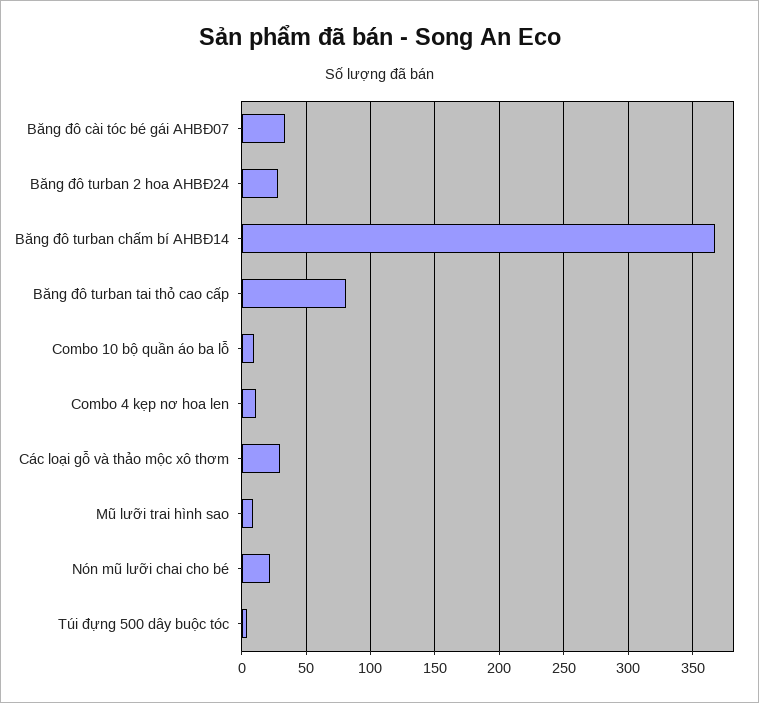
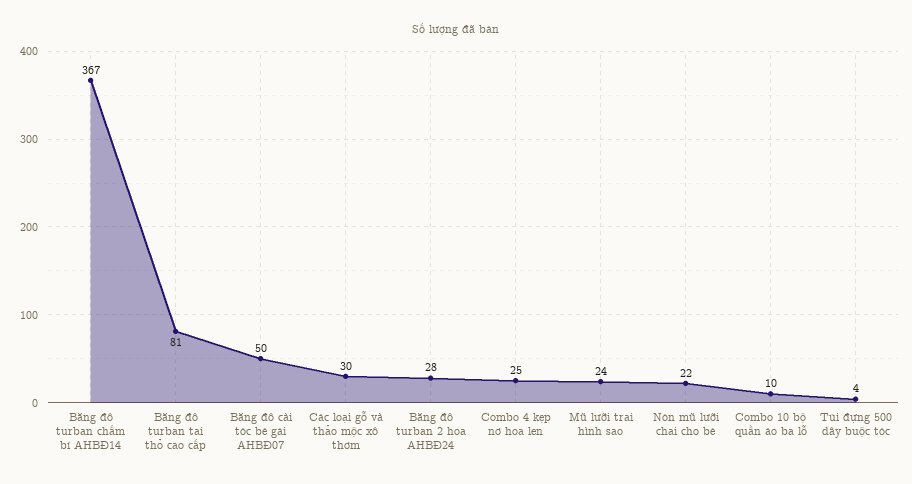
  {
-   "Băng đô cài tóc bé gái AHBĐ07": 35,
+   "Băng đô cài tóc bé gái AHBĐ07": 50,
    "Băng đô turban 2 hoa AHBĐ24": 28,
    "Băng đô turban chấm bí AHBĐ14": 367,
    "Băng đô turban tai thỏ cao cấp": 81,
    "Combo 10 bộ quần áo ba lỗ": 10,
-   "Combo 4 kẹp nơ hoa len": 10,
+   "Combo 4 kẹp nơ hoa len": 25,
    "Các loại gỗ và thảo mộc xô thơm": 30,
-   "Mũ lưỡi trai hình sao": 10,
+   "Mũ lưỡi trai hình sao": 24,
    "Nón mũ lưỡi chai cho bé": 22,
    "Túi đựng 500 dây buộc tóc": 4
  }

